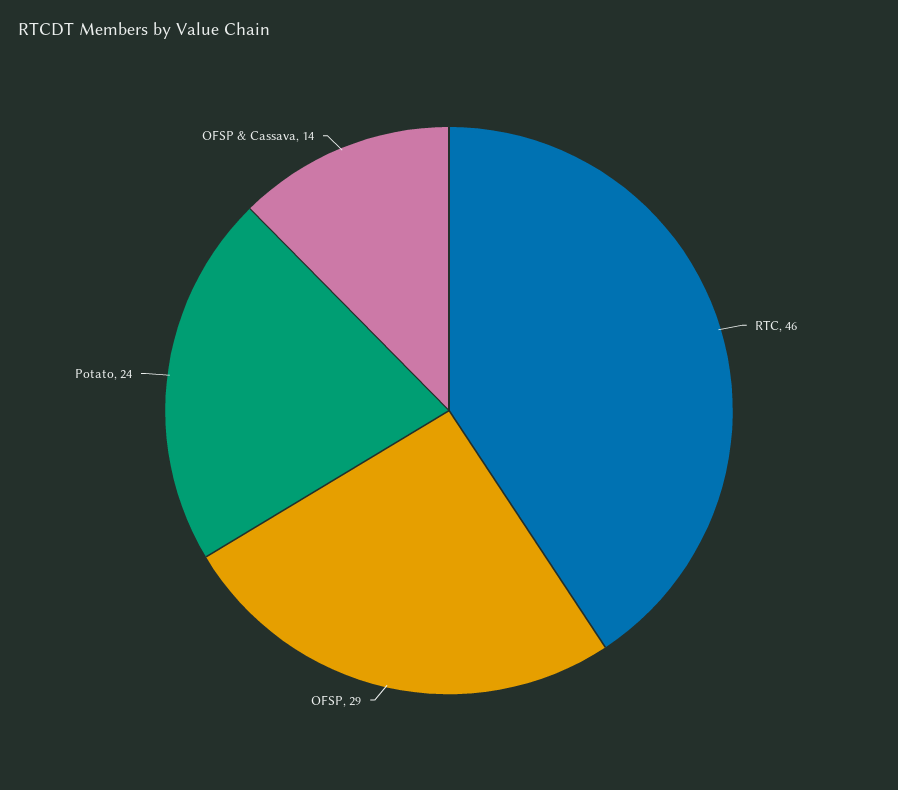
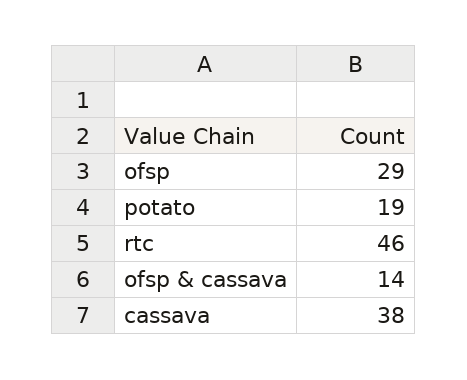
  {
    "RTC": 46,
    "OFSP": 29,
-   "Potato": 24,
+   "Potato": 19,
-   "OFSP & Cassava": 14
+   "OFSP & Cassava": 14,
+   "cassava": 38
  }

